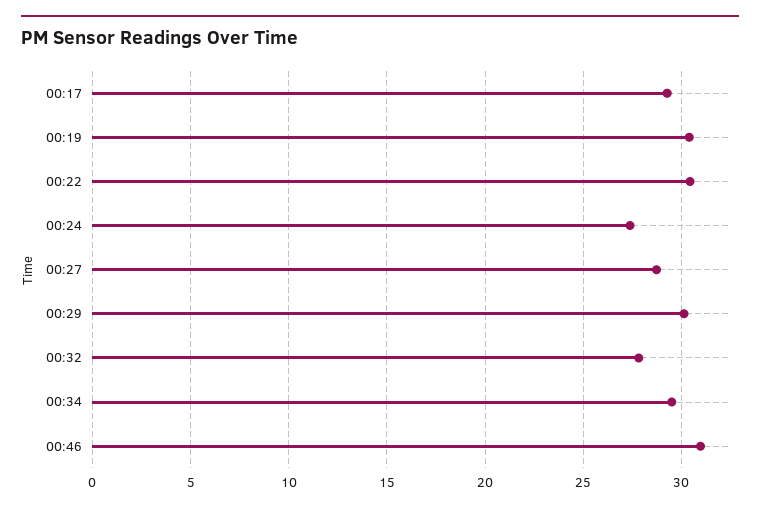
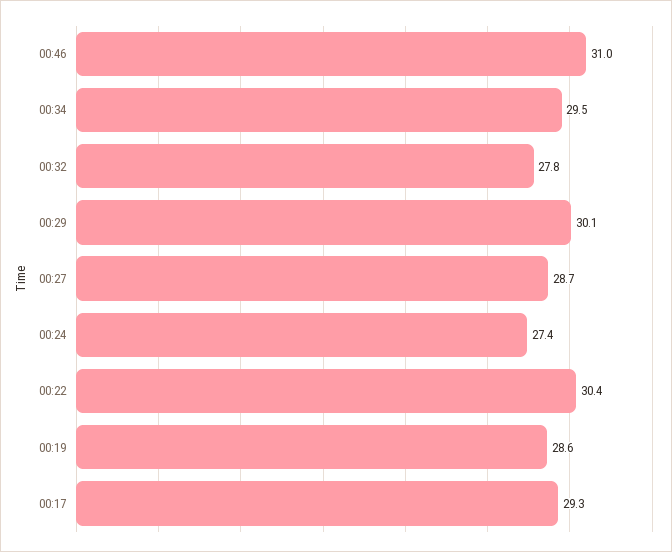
  {
    "00:17": 29.3,
-   "00:19": 30.5,
+   "00:19": 28.6,
    "00:22": 30.4,
    "00:24": 27.4,
    "00:27": 28.7,
    "00:29": 30.1,
    "00:32": 27.8,
    "00:34": 29.5,
    "00:46": 31
  }

